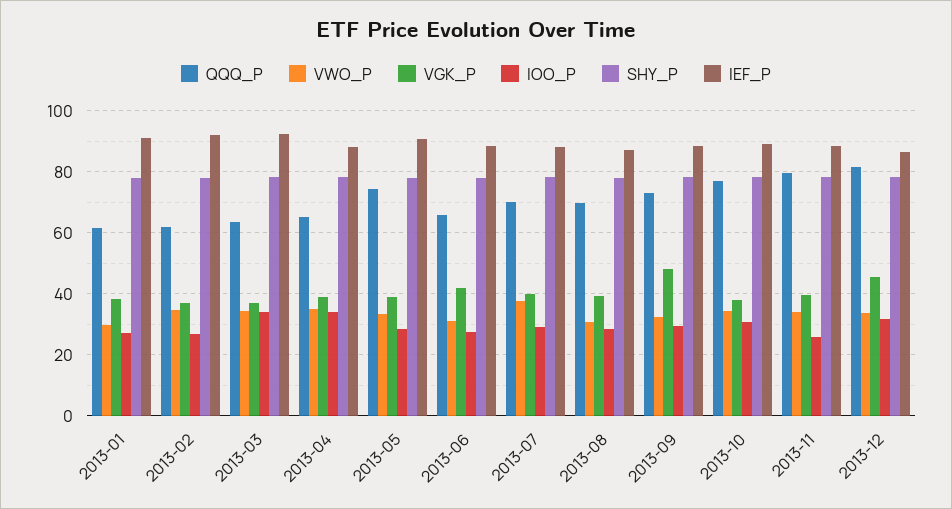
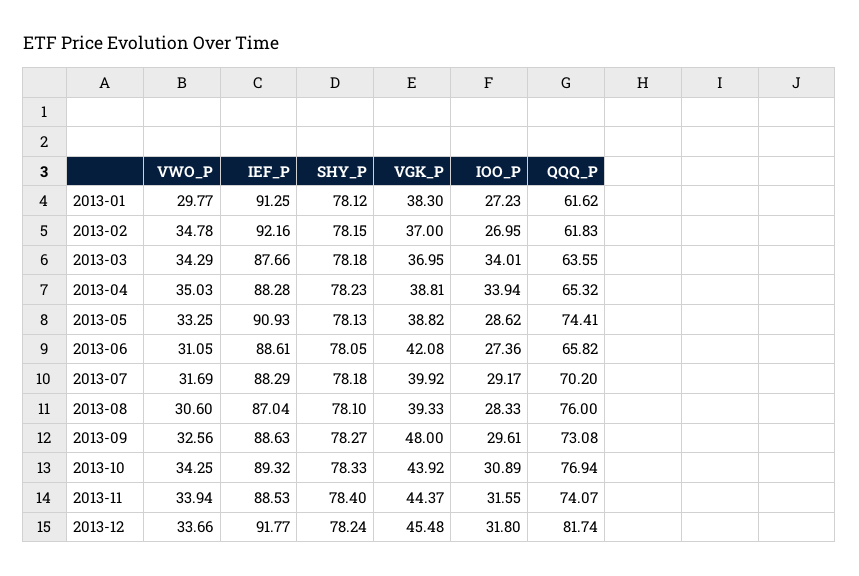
  {
    "QQQ_P": {
      "2013-01": 61.62,
      "2013-02": 61.83,
      "2013-03": 63.55,
      "2013-04": 65.32,
      "2013-05": 74.41,
      "2013-06": 65.82,
      "2013-07": 70.2,
-     "2013-08": 70,
+     "2013-08": 76,
      "2013-09": 73.08,
      "2013-10": 76.94,
-     "2013-11": 80,
+     "2013-11": 74.07,
      "2013-12": 81.74
    },
    "VWO_P": {
      "2013-01": 29.77,
      "2013-02": 34.78,
      "2013-03": 34.29,
      "2013-04": 35.03,
      "2013-05": 33.25,
      "2013-06": 31.05,
-     "2013-07": 38,
+     "2013-07": 31.69,
      "2013-08": 30.6,
      "2013-09": 32.56,
      "2013-10": 34.25,
      "2013-11": 33.94,
      "2013-12": 33.66
    },
    "VGK_P": {
      "2013-01": 38.3,
      "2013-02": 37,
      "2013-03": 36.95,
      "2013-04": 38.81,
      "2013-05": 38.82,
      "2013-06": 42.08,
      "2013-07": 39.92,
      "2013-08": 39.33,
      "2013-09": 48,
-     "2013-10": 38,
+     "2013-10": 43.92,
-     "2013-11": 40,
+     "2013-11": 44.37,
      "2013-12": 45.48
    },
    "IOO_P": {
      "2013-01": 27.23,
      "2013-02": 26.95,
      "2013-03": 34.01,
      "2013-04": 33.94,
      "2013-05": 28.62,
      "2013-06": 27.36,
      "2013-07": 29.17,
      "2013-08": 28.33,
      "2013-09": 29.61,
      "2013-10": 30.89,
-     "2013-11": 26,
+     "2013-11": 31.55,
      "2013-12": 31.8
    },
    "SHY_P": {
      "2013-01": 78.12,
      "2013-02": 78.15,
      "2013-03": 78.18,
      "2013-04": 78.23,
      "2013-05": 78.13,
      "2013-06": 78.05,
      "2013-07": 78.18,
      "2013-08": 78.1,
      "2013-09": 78.27,
      "2013-10": 78.33,
      "2013-11": 78.4,
      "2013-12": 78.24
    },
    "IEF_P": {
      "2013-01": 91.25,
      "2013-02": 92.16,
-     "2013-03": 92,
+     "2013-03": 87.66,
      "2013-04": 88.28,
      "2013-05": 90.93,
      "2013-06": 88.61,
      "2013-07": 88.29,
      "2013-08": 87.04,
      "2013-09": 88.63,
      "2013-10": 89.32,
      "2013-11": 88.53,
-     "2013-12": 86
+     "2013-12": 91.77
    }
  }

